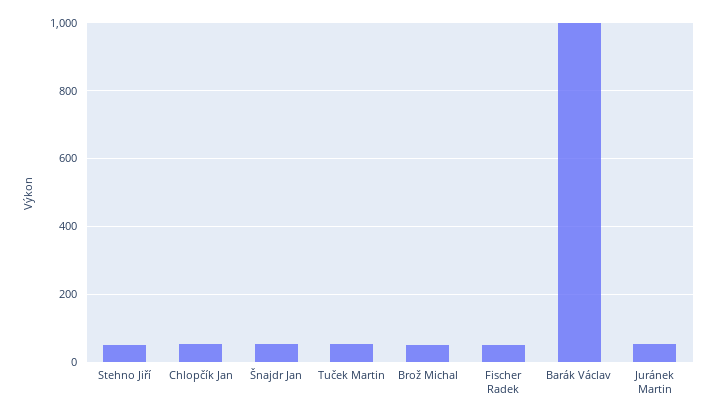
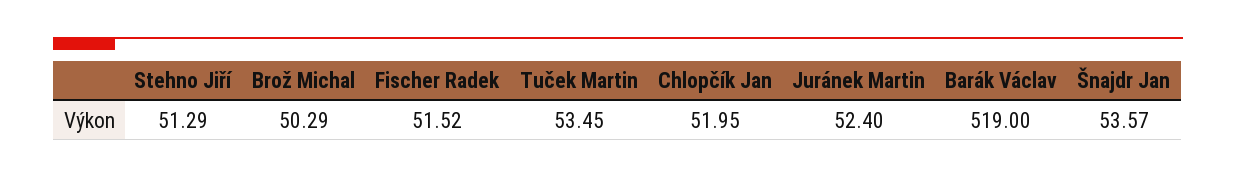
  {
    "Stehno Jiří": 51.29,
    "Chlopčík Jan": 51.95,
    "Šnajdr Jan": 53.57,
    "Tuček Martin": 53.45,
    "Brož Michal": 50.29,
    "Fischer Radek": 51.52,
-   "Barák Václav": 1000,
+   "Barák Václav": 519,
    "Juránek Martin": 52.4
  }

